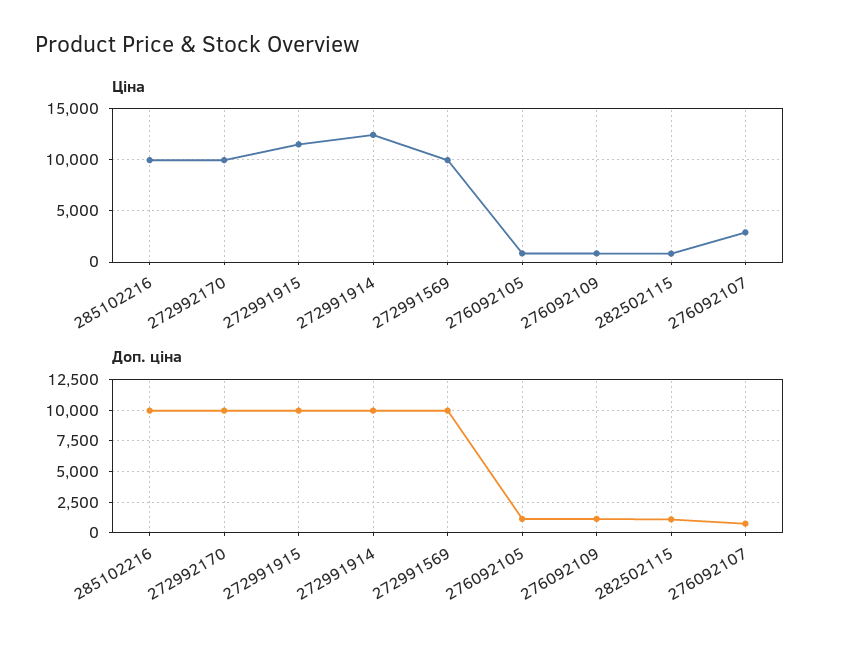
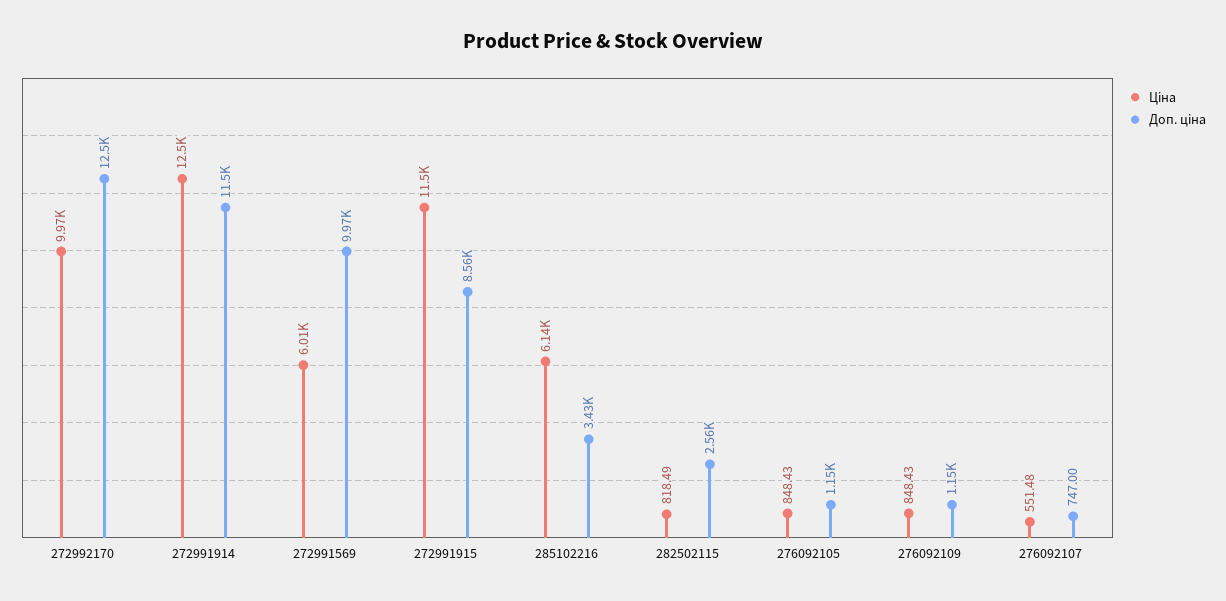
  {
    "Ціна": {
-     "285102216": 10000,
+     "285102216": 6140,
      "272992170": 9970,
      "272991915": 11500,
      "272991914": 12500,
-     "272991569": 10000,
+     "272991569": 6010,
      "276092105": 848.43,
      "276092109": 848.43,
      "282502115": 818.49,
-     "276092107": 3000
+     "276092107": 551.48
    },
    "Доп. ціна": {
-     "285102216": 10000,
+     "285102216": 3430,
-     "272992170": 10000,
+     "272992170": 12500,
-     "272991915": 10000,
+     "272991915": 8560,
-     "272991914": 10000,
+     "272991914": 11500,
      "272991569": 9970,
      "276092105": 1150,
      "276092109": 1150,
-     "282502115": 1000,
+     "282502115": 2560,
      "276092107": 747
    }
  }

